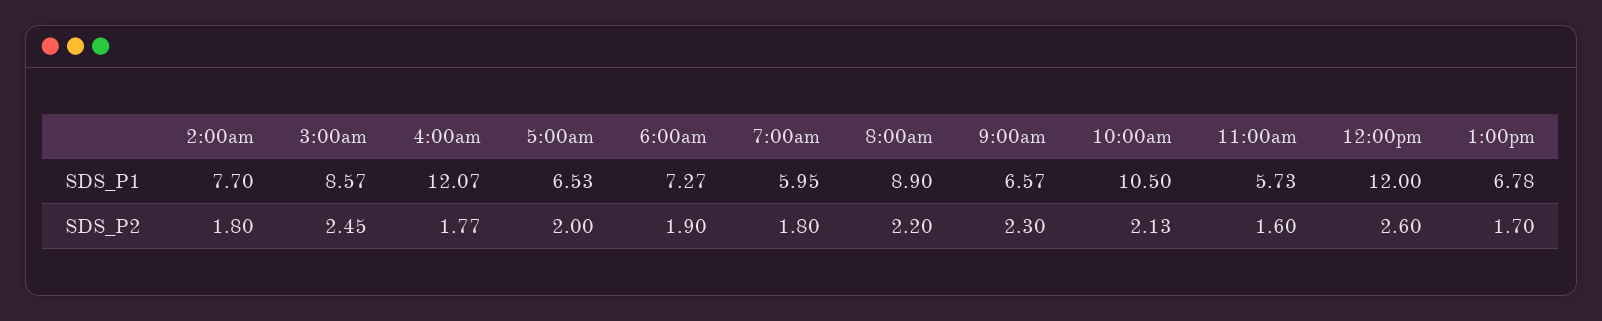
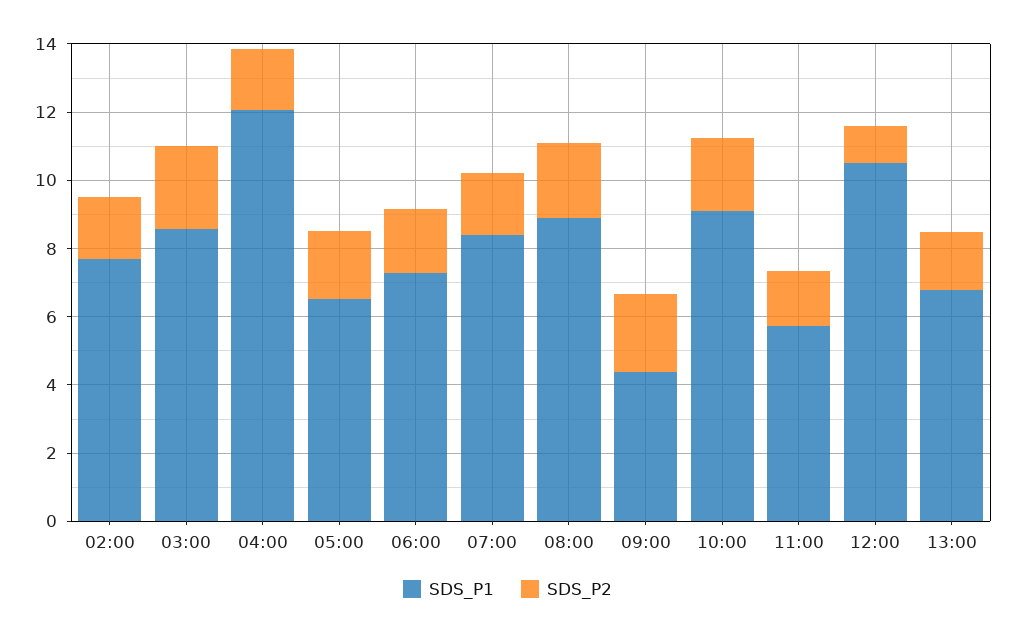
  {
    "SDS_P1": {
      "2:00am": 7.7,
      "3:00am": 8.57,
      "4:00am": 12.07,
      "5:00am": 6.53,
      "6:00am": 7.27,
-     "7:00am": 5.95,
+     "7:00am": 8.5,
      "8:00am": 8.9,
-     "9:00am": 6.57,
+     "9:00am": 4.5,
-     "10:00am": 10.5,
+     "10:00am": 9,
      "11:00am": 5.73,
-     "12:00pm": 12,
+     "12:00pm": 10.5,
      "1:00pm": 6.78
    },
    "SDS_P2": {
      "2:00am": 1.8,
      "3:00am": 2.45,
      "4:00am": 1.77,
      "5:00am": 2,
      "6:00am": 1.9,
      "7:00am": 1.8,
      "8:00am": 2.2,
      "9:00am": 2.3,
      "10:00am": 2.13,
      "11:00am": 1.6,
-     "12:00pm": 2.6,
+     "12:00pm": 1,
      "1:00pm": 1.7
    }
  }

